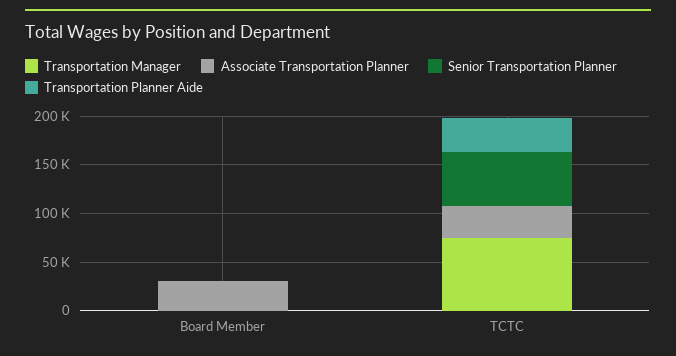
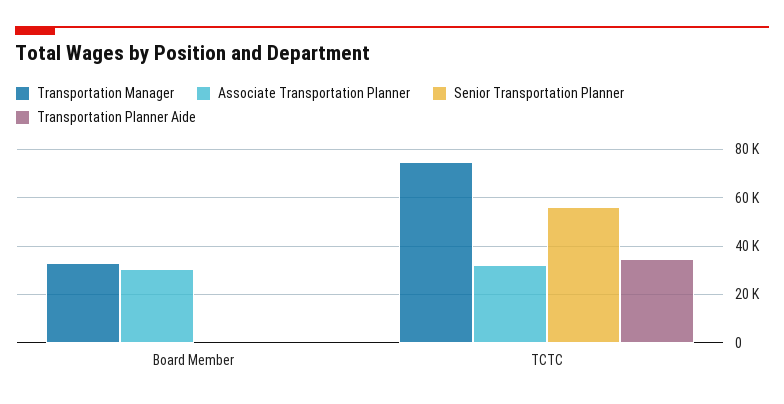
  {
    "Transportation Manager": {
-     "Board Member": 0,
+     "Board Member": 32500,
      "TCTC": 75000
    },
    "Associate Transportation Planner": {
      "Board Member": 30000,
      "TCTC": 32500
    },
    "Senior Transportation Planner": {
      "Board Member": 0,
      "TCTC": 55000
    },
    "Transportation Planner Aide": {
      "Board Member": 0,
      "TCTC": 35000
    }
  }

